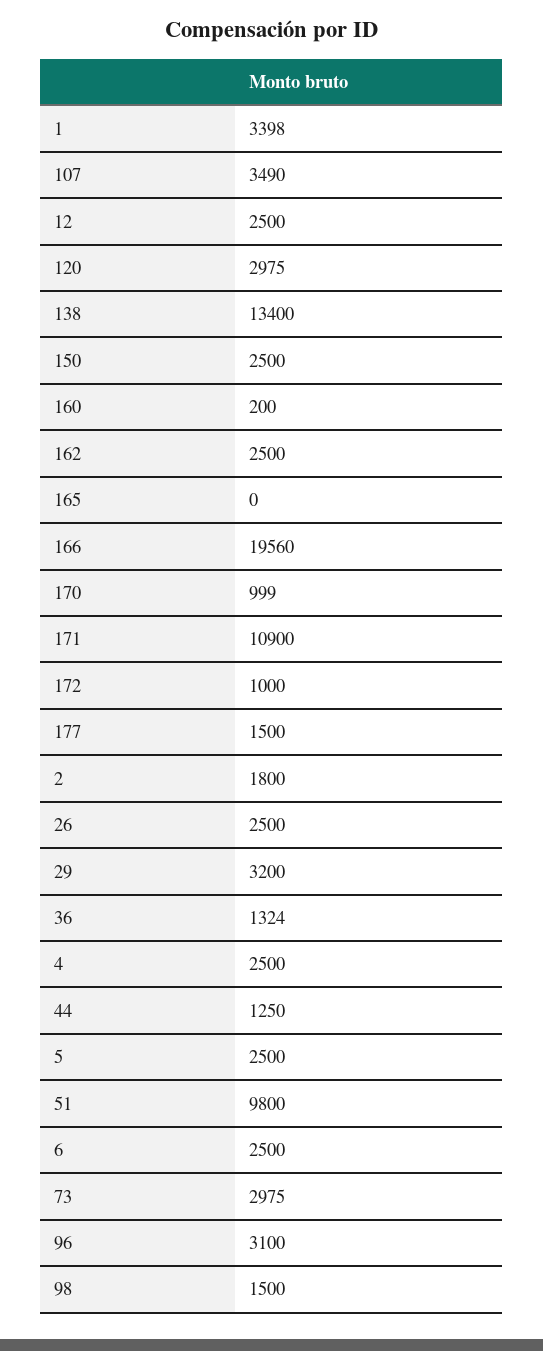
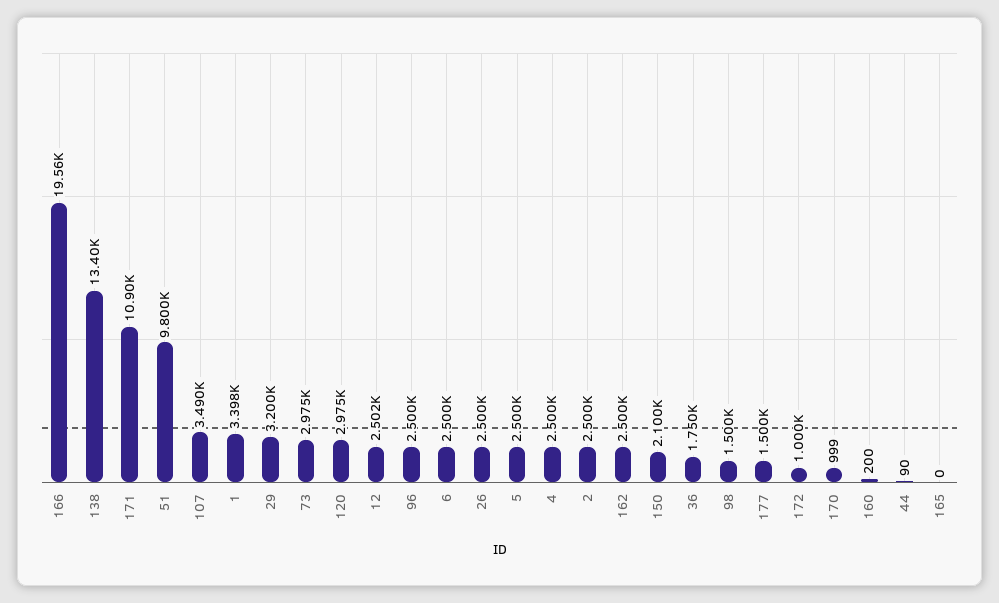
  {
    "1": 3398,
    "107": 3490,
-   "12": 2500,
+   "12": 2502,
    "120": 2975,
    "138": 13400,
-   "150": 2500,
+   "150": 2100,
    "160": 200,
    "162": 2500,
    "165": 0,
    "166": 19560,
    "170": 999,
    "171": 10900,
    "172": 1000,
    "177": 1500,
-   "2": 1800,
+   "2": 2500,
    "26": 2500,
    "29": 3200,
-   "36": 1324,
+   "36": 1750,
    "4": 2500,
-   "44": 1250,
+   "44": 90,
    "5": 2500,
    "51": 9800,
    "6": 2500,
    "73": 2975,
-   "96": 3100,
+   "96": 2500,
    "98": 1500
  }

